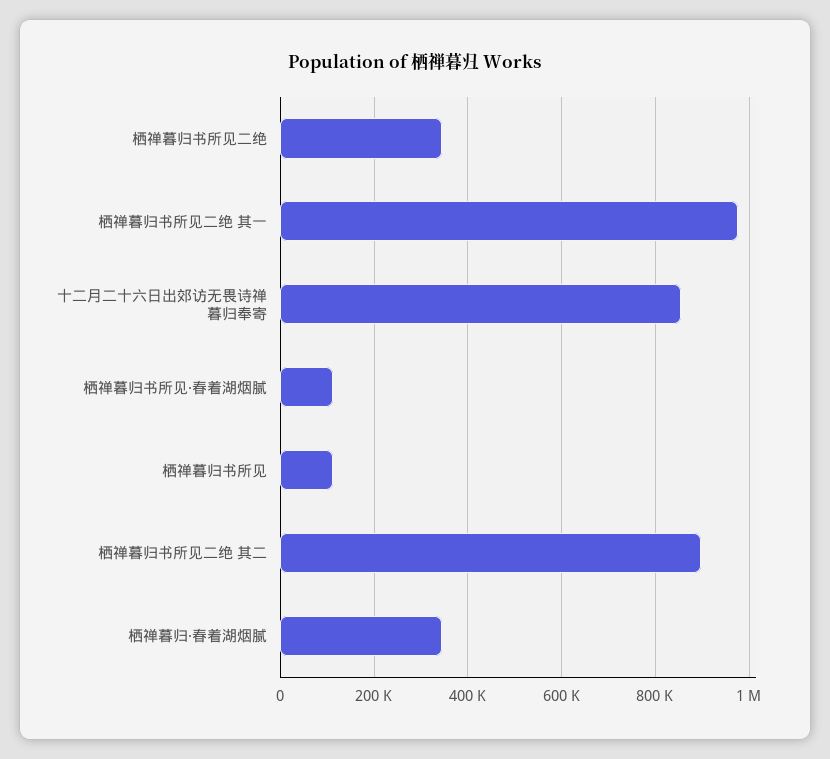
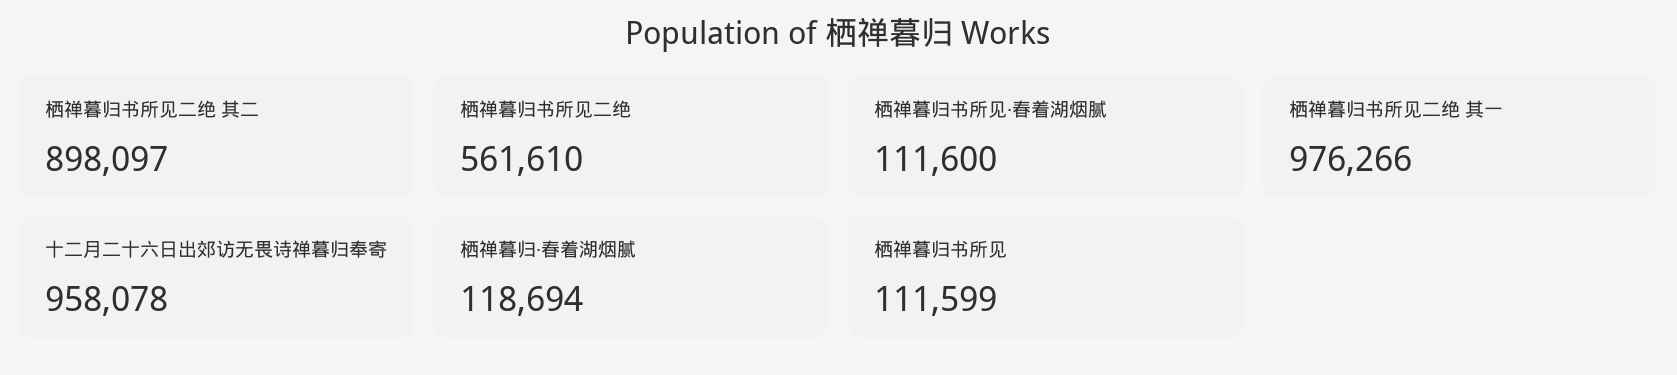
  {
-   "栖禅暮归书所见二绝": 340000,
+   "栖禅暮归书所见二绝": 561610,
    "栖禅暮归书所见二绝 其一": 976266,
-   "十二月二十六日出郊访无畏诗禅暮归奉寄": 860000,
+   "十二月二十六日出郊访无畏诗禅暮归奉寄": 958078,
    "栖禅暮归书所见·春着湖烟腻": 111600,
    "栖禅暮归书所见": 111599,
    "栖禅暮归书所见二绝 其二": 898097,
-   "栖禅暮归·春着湖烟腻": 340000
+   "栖禅暮归·春着湖烟腻": 118694
  }

